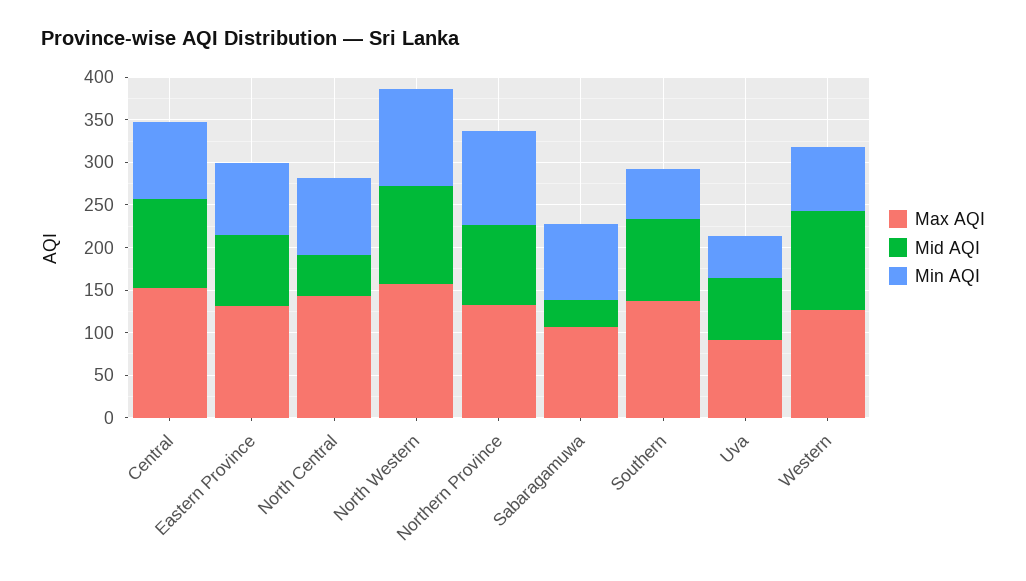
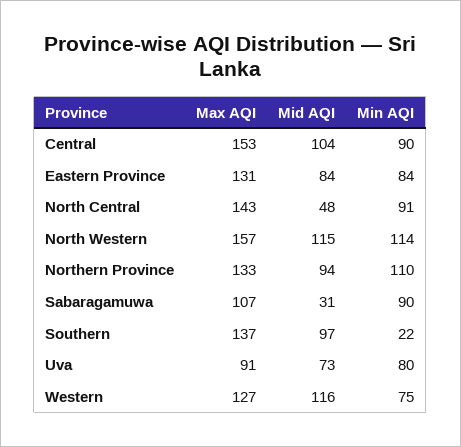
  {
    "Max AQI": {
      "Central": 153,
      "Eastern Province": 131,
      "North Central": 143,
      "North Western": 157,
      "Northern Province": 133,
      "Sabaragamuwa": 107,
      "Southern": 137,
      "Uva": 91,
      "Western": 127
    },
    "Mid AQI": {
      "Central": 104,
      "Eastern Province": 84,
      "North Central": 48,
      "North Western": 115,
      "Northern Province": 94,
      "Sabaragamuwa": 31,
      "Southern": 97,
      "Uva": 73,
      "Western": 116
    },
    "Min AQI": {
      "Central": 90,
      "Eastern Province": 84,
      "North Central": 91,
      "North Western": 114,
      "Northern Province": 110,
      "Sabaragamuwa": 90,
-     "Southern": 60,
+     "Southern": 22,
-     "Uva": 50,
+     "Uva": 80,
      "Western": 75
    }
  }

